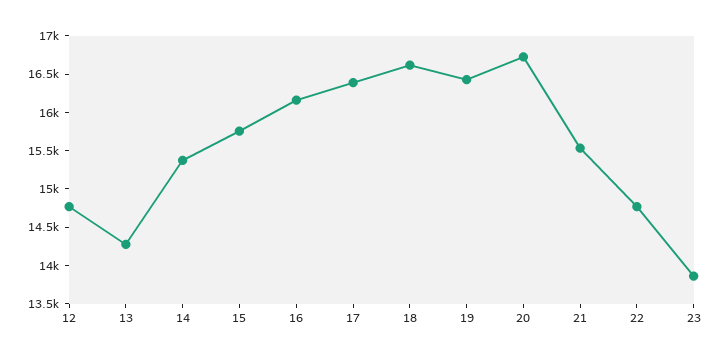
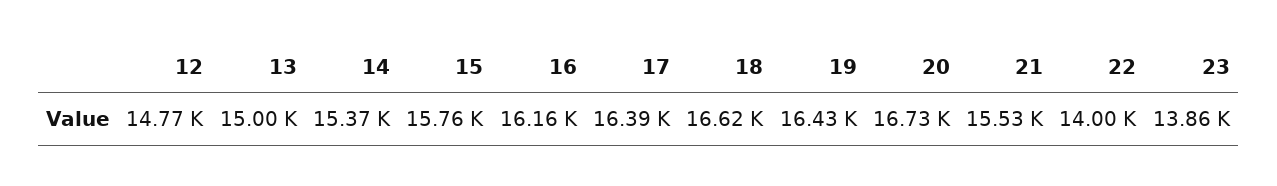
  {
    "12": 14770,
-   "13": 14250,
+   "13": 15000,
    "14": 15370,
    "15": 15760,
    "16": 16160,
    "17": 16390,
    "18": 16620,
    "19": 16430,
    "20": 16730,
    "21": 15530,
-   "22": 14750,
+   "22": 14000,
    "23": 13860
  }

